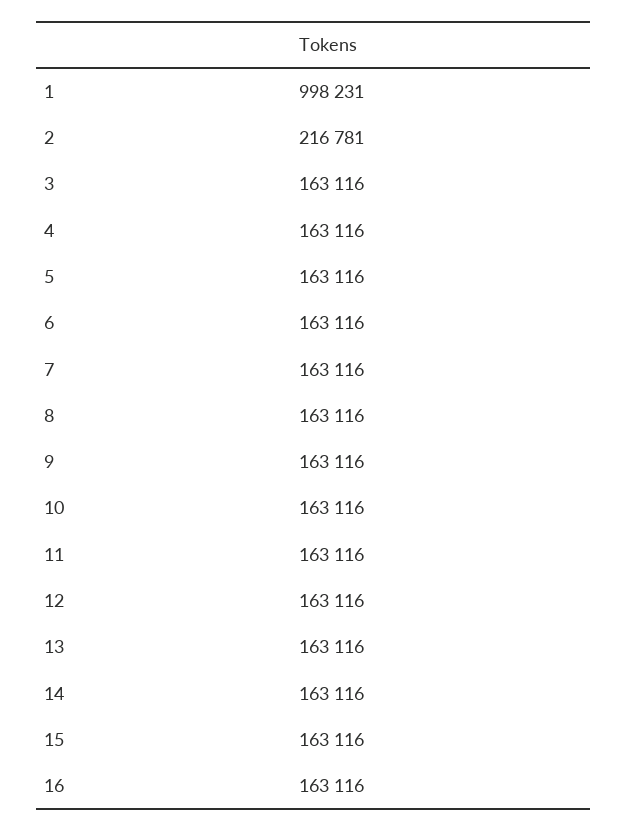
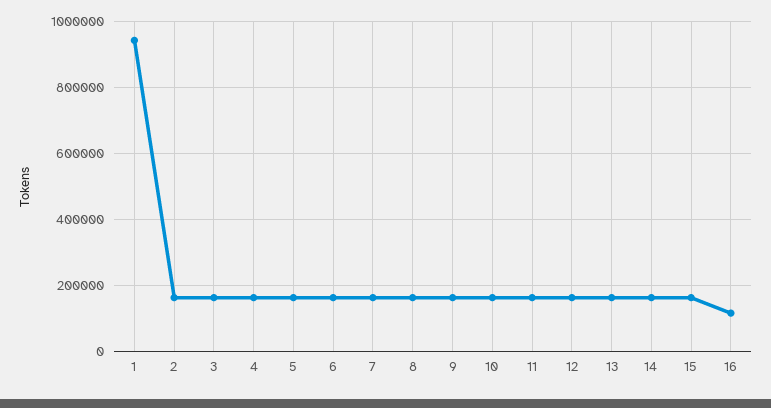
  {
-   "1": 998231,
+   "1": 940000,
-   "2": 216781,
+   "2": 160000,
    "3": 163116,
    "4": 163116,
    "5": 163116,
    "6": 163116,
    "7": 163116,
    "8": 163116,
    "9": 163116,
    "10": 163116,
    "11": 163116,
    "12": 163116,
    "13": 163116,
    "14": 163116,
    "15": 163116,
-   "16": 163116
+   "16": 120000
  }

